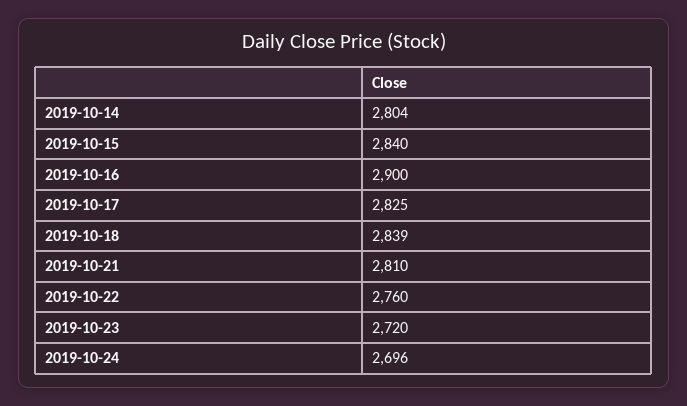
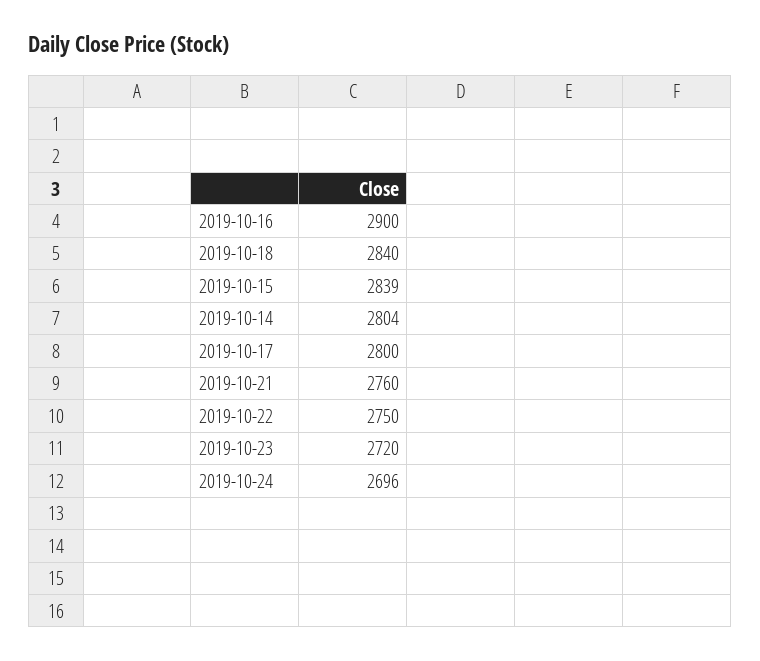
  {
    "2019-10-14": 2804,
-   "2019-10-15": 2840,
+   "2019-10-15": 2839,
    "2019-10-16": 2900,
-   "2019-10-17": 2825,
+   "2019-10-17": 2800,
-   "2019-10-18": 2839,
+   "2019-10-18": 2840,
-   "2019-10-21": 2810,
+   "2019-10-21": 2760,
-   "2019-10-22": 2760,
+   "2019-10-22": 2750,
    "2019-10-23": 2720,
    "2019-10-24": 2696
  }

